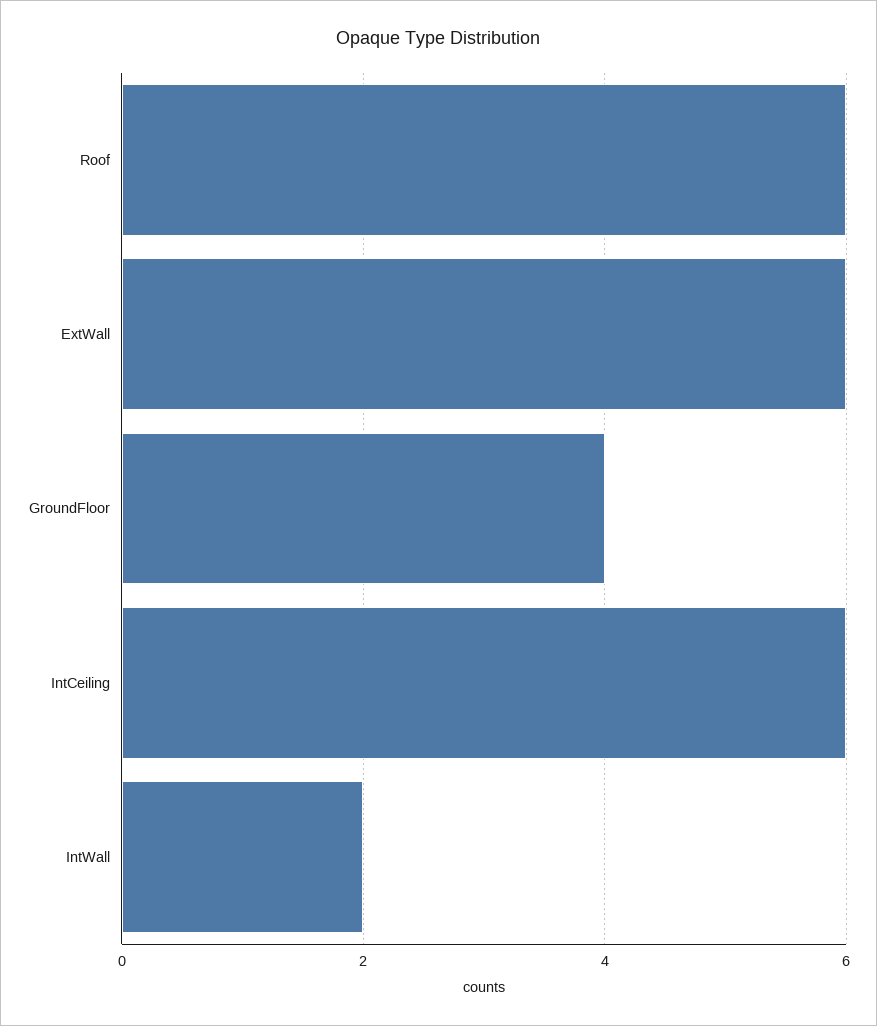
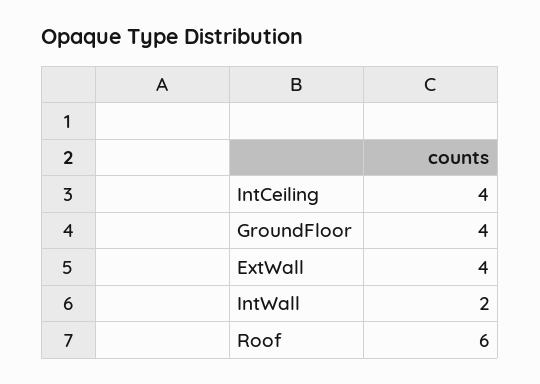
  {
    "Roof": 6,
-   "ExtWall": 6,
+   "ExtWall": 4,
    "GroundFloor": 4,
-   "IntCeiling": 6,
+   "IntCeiling": 4,
    "IntWall": 2
  }

